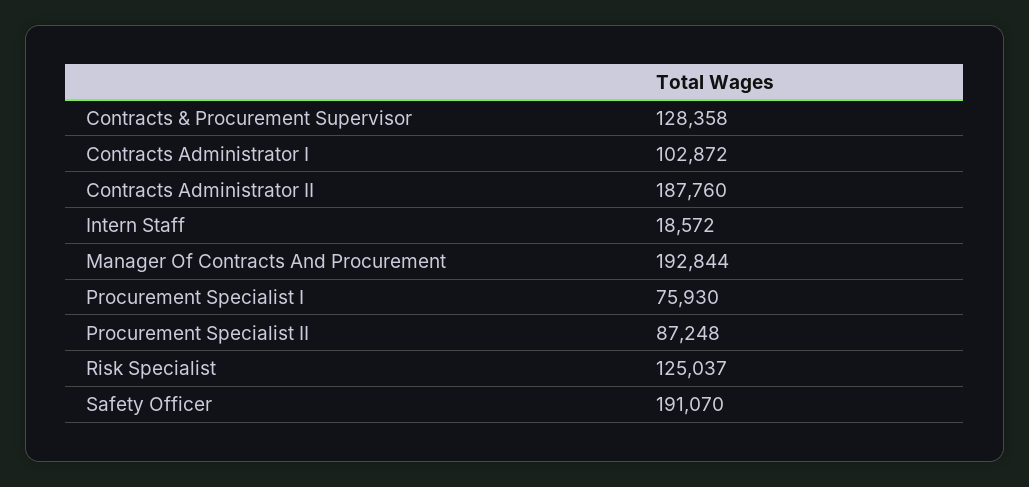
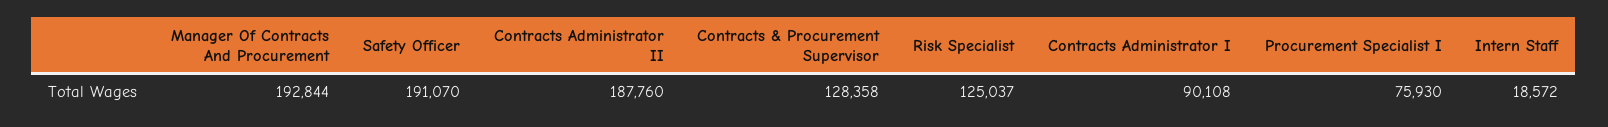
  {
    "Contracts & Procurement Supervisor": 128358,
-   "Contracts Administrator I": 102872,
+   "Contracts Administrator I": 90108,
    "Contracts Administrator II": 187760,
    "Intern Staff": 18572,
    "Manager Of Contracts And Procurement": 192844,
    "Procurement Specialist I": 75930,
-   "Procurement Specialist II": 87248,
    "Risk Specialist": 125037,
    "Safety Officer": 191070
  }

